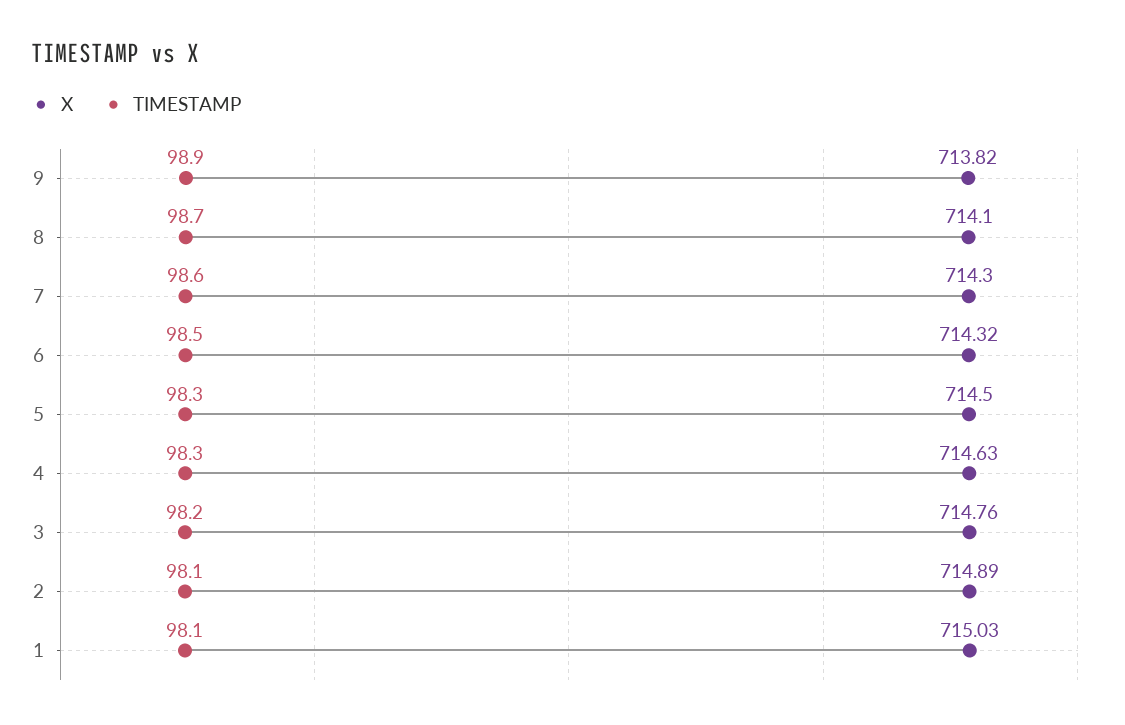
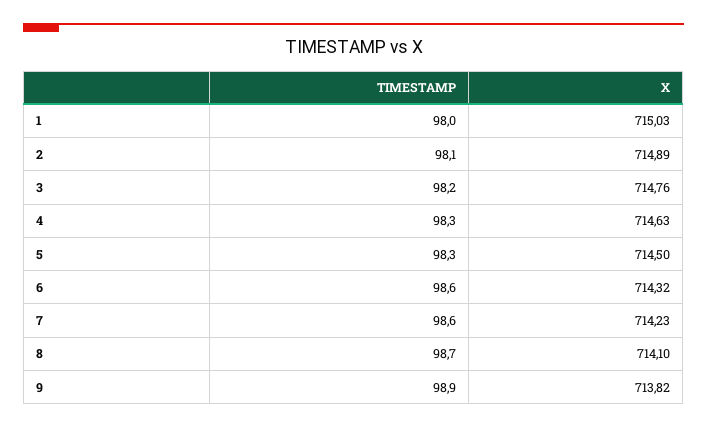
  {
    "X": {
      "9": 713.82,
      "8": 714.1,
-     "7": 714.3,
+     "7": 714.23,
      "6": 714.32,
      "5": 714.5,
      "4": 714.63,
      "3": 714.76,
      "2": 714.89,
      "1": 715.03
    },
    "TIMESTAMP": {
      "9": 98.9,
      "8": 98.7,
      "7": 98.6,
-     "6": 98.5,
+     "6": 98.6,
      "5": 98.3,
      "4": 98.3,
      "3": 98.2,
      "2": 98.1,
-     "1": 98.1
+     "1": 98
    }
  }

